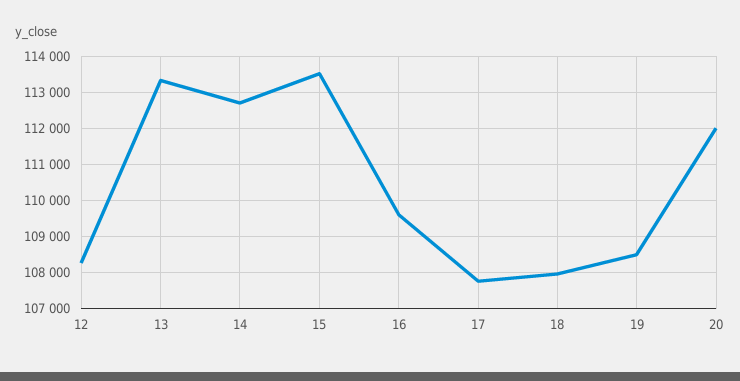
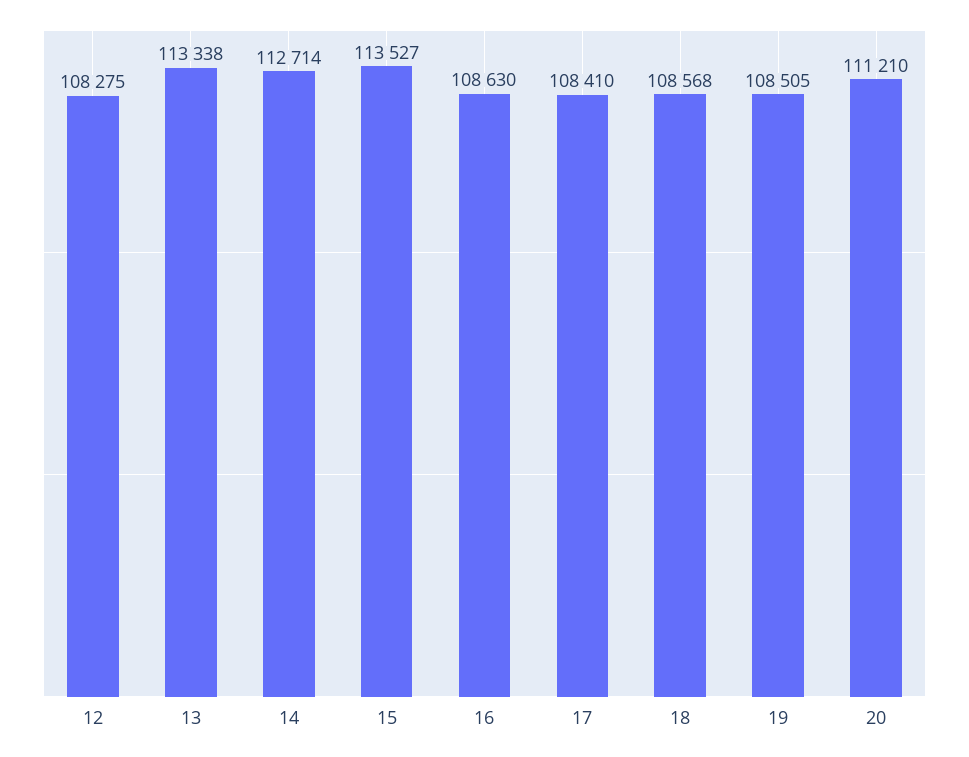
  {
    "12": 108275,
    "13": 113338,
    "14": 112714,
    "15": 113527,
-   "16": 109600,
+   "16": 108630,
-   "17": 107800,
+   "17": 108410,
-   "18": 108000,
+   "18": 108568,
    "19": 108505,
-   "20": 112000
+   "20": 111210
  }

